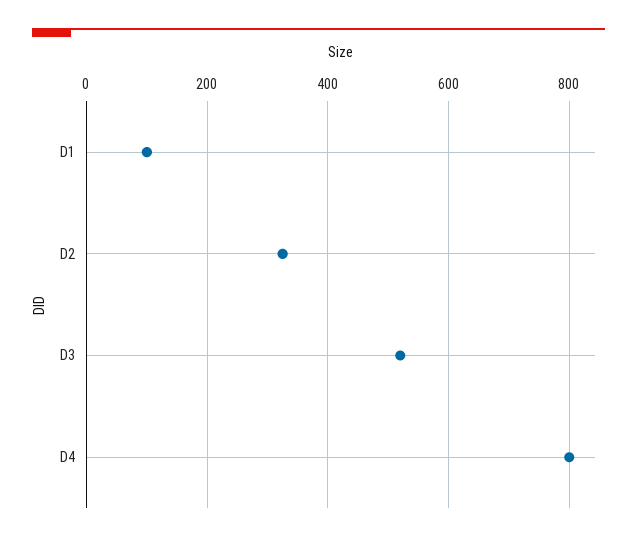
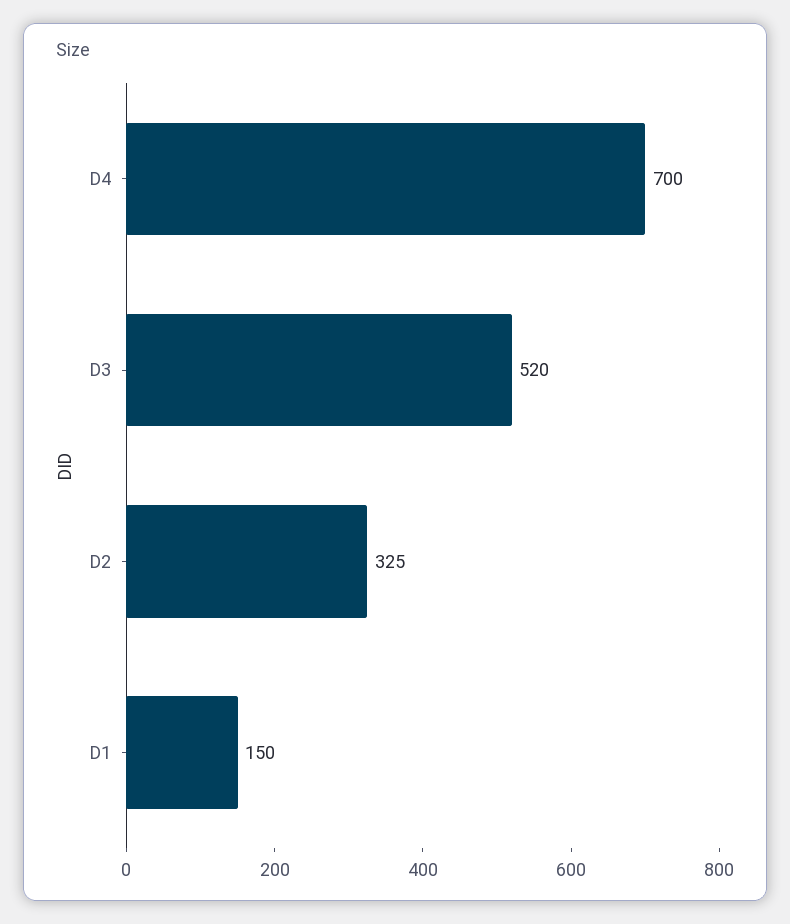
  {
-   "D1": 100,
+   "D1": 150,
    "D2": 325,
    "D3": 520,
-   "D4": 800
+   "D4": 700
  }

